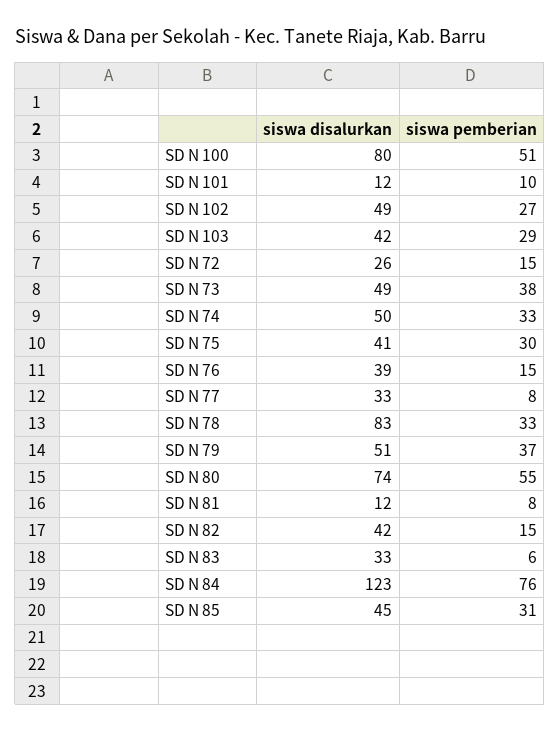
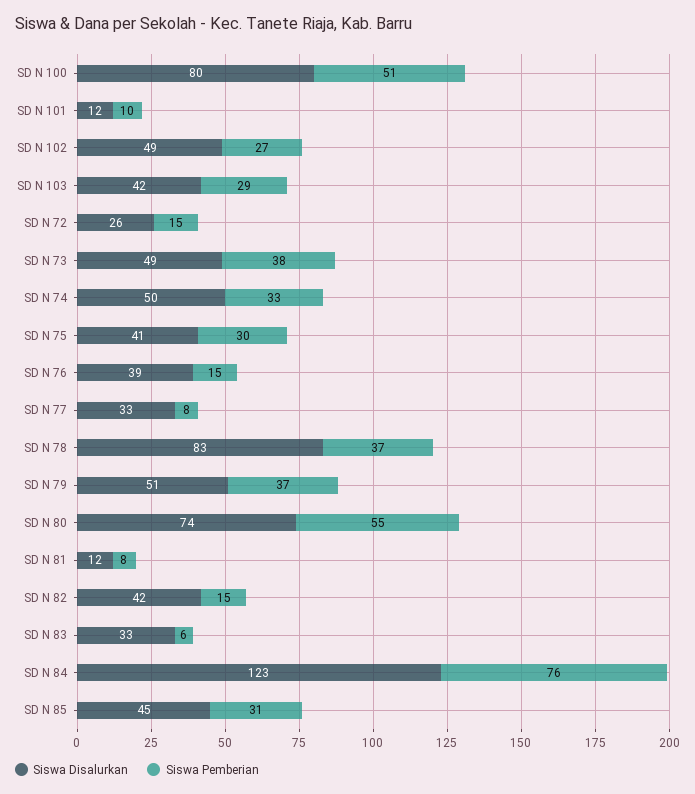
  {
    "siswa disalurkan": {
      "SD N 100": 80,
      "SD N 101": 12,
      "SD N 102": 49,
      "SD N 103": 42,
      "SD N 72": 26,
      "SD N 73": 49,
      "SD N 74": 50,
      "SD N 75": 41,
      "SD N 76": 39,
      "SD N 77": 33,
      "SD N 78": 83,
      "SD N 79": 51,
      "SD N 80": 74,
      "SD N 81": 12,
      "SD N 82": 42,
      "SD N 83": 33,
      "SD N 84": 123,
      "SD N 85": 45
    },
    "siswa pemberian": {
      "SD N 100": 51,
      "SD N 101": 10,
      "SD N 102": 27,
      "SD N 103": 29,
      "SD N 72": 15,
      "SD N 73": 38,
      "SD N 74": 33,
      "SD N 75": 30,
      "SD N 76": 15,
      "SD N 77": 8,
-     "SD N 78": 33,
+     "SD N 78": 37,
      "SD N 79": 37,
      "SD N 80": 55,
      "SD N 81": 8,
      "SD N 82": 15,
      "SD N 83": 6,
      "SD N 84": 76,
      "SD N 85": 31
    }
  }

